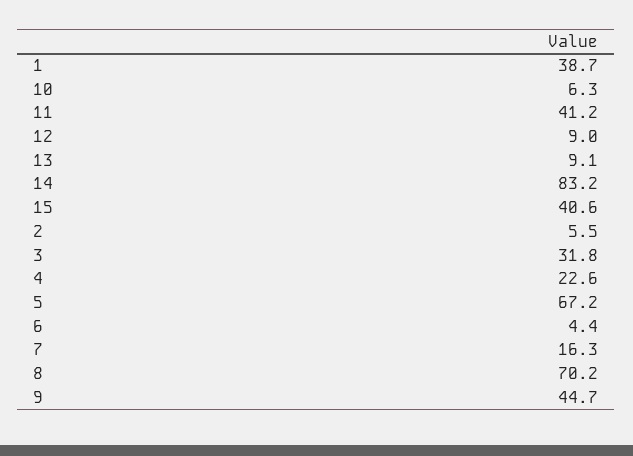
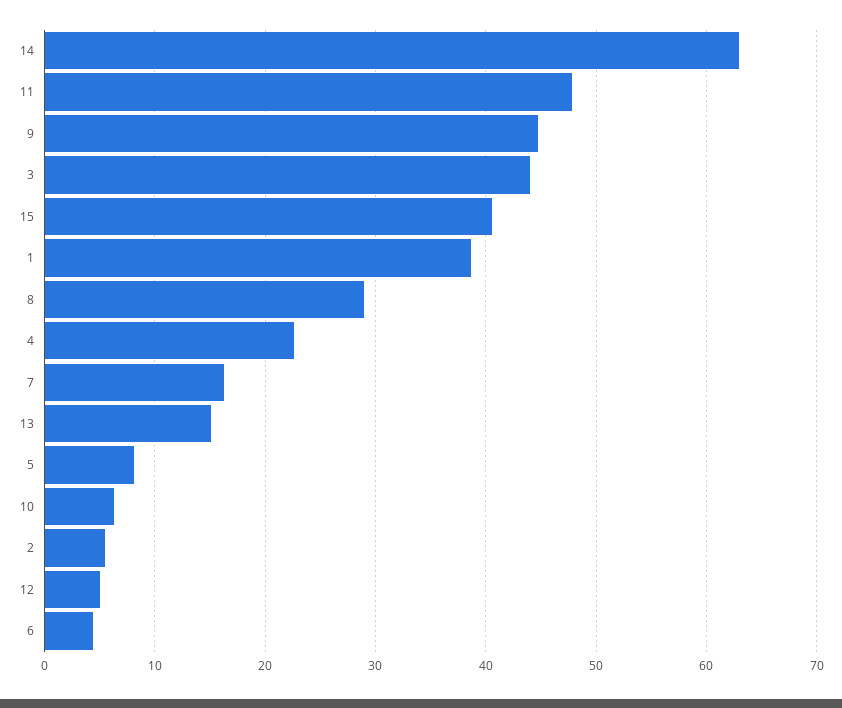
  {
    "1": 38.7,
    "10": 6.3,
-   "11": 41.2,
+   "11": 48,
-   "12": 9,
+   "12": 5,
-   "13": 9.1,
+   "13": 15,
-   "14": 83.2,
+   "14": 63,
    "15": 40.6,
    "2": 5.5,
-   "3": 31.8,
+   "3": 44,
    "4": 22.6,
-   "5": 67.2,
+   "5": 8,
    "6": 4.4,
    "7": 16.3,
-   "8": 70.2,
+   "8": 29,
    "9": 44.7
  }

